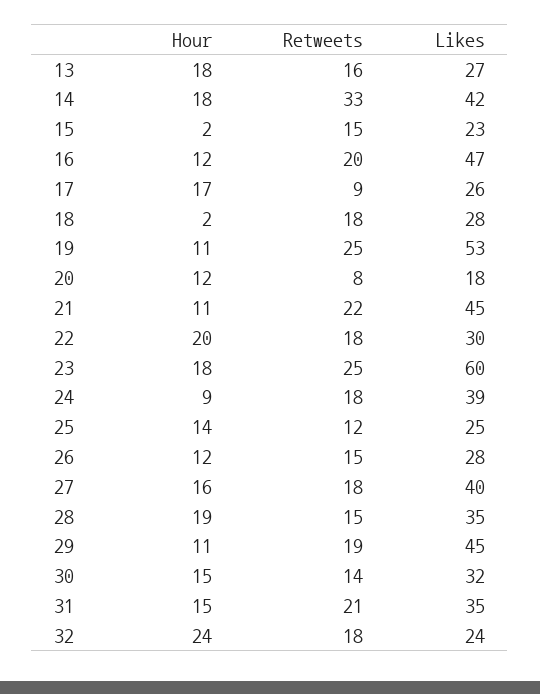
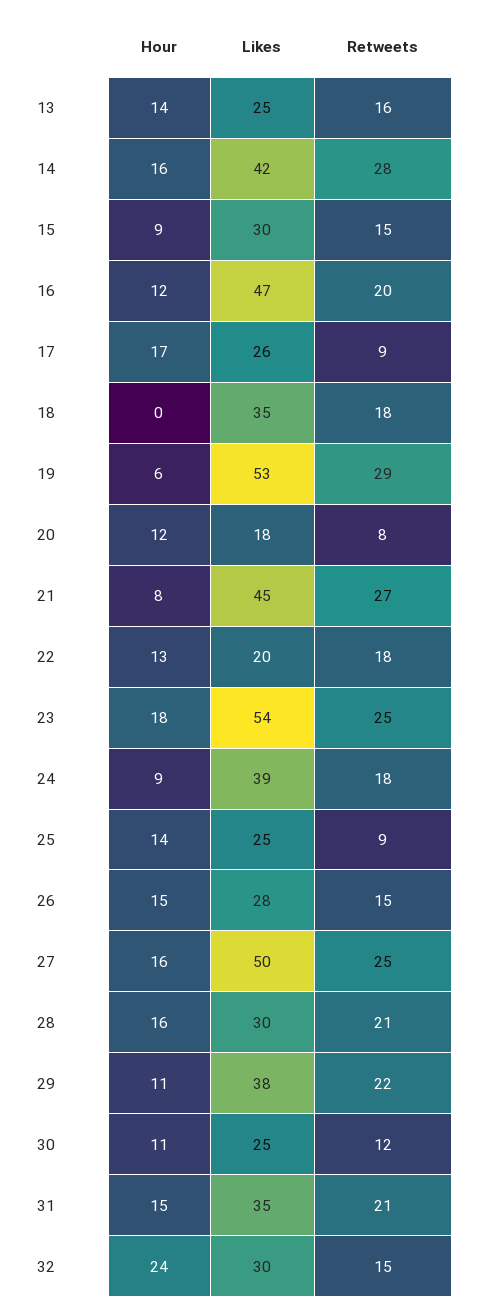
  {
    "Hour": {
-     "13": 18,
+     "13": 14,
-     "14": 18,
+     "14": 16,
-     "15": 2,
+     "15": 9,
      "16": 12,
      "17": 17,
-     "18": 2,
+     "18": 0,
-     "19": 11,
+     "19": 6,
      "20": 12,
-     "21": 11,
+     "21": 8,
-     "22": 20,
+     "22": 13,
      "23": 18,
      "24": 9,
      "25": 14,
-     "26": 12,
+     "26": 15,
      "27": 16,
-     "28": 19,
+     "28": 16,
      "29": 11,
-     "30": 15,
+     "30": 11,
      "31": 15,
      "32": 24
    },
    "Retweets": {
      "13": 16,
-     "14": 33,
+     "14": 28,
      "15": 15,
      "16": 20,
      "17": 9,
      "18": 18,
-     "19": 25,
+     "19": 29,
      "20": 8,
-     "21": 22,
+     "21": 27,
      "22": 18,
      "23": 25,
      "24": 18,
-     "25": 12,
+     "25": 9,
      "26": 15,
-     "27": 18,
+     "27": 25,
-     "28": 15,
+     "28": 21,
-     "29": 19,
+     "29": 22,
-     "30": 14,
+     "30": 12,
      "31": 21,
-     "32": 18
+     "32": 15
    },
    "Likes": {
-     "13": 27,
+     "13": 25,
      "14": 42,
-     "15": 23,
+     "15": 30,
      "16": 47,
      "17": 26,
-     "18": 28,
+     "18": 35,
      "19": 53,
      "20": 18,
      "21": 45,
-     "22": 30,
+     "22": 20,
-     "23": 60,
+     "23": 54,
      "24": 39,
      "25": 25,
      "26": 28,
-     "27": 40,
+     "27": 50,
-     "28": 35,
+     "28": 30,
-     "29": 45,
+     "29": 38,
-     "30": 32,
+     "30": 25,
      "31": 35,
-     "32": 24
+     "32": 30
    }
  }

